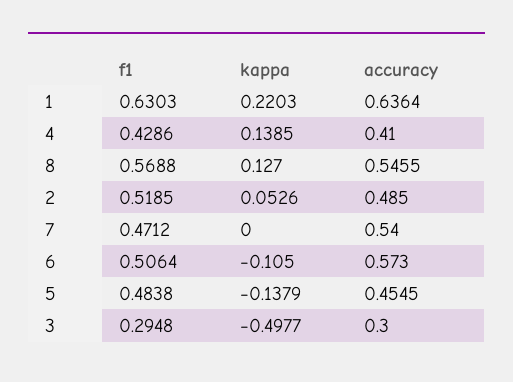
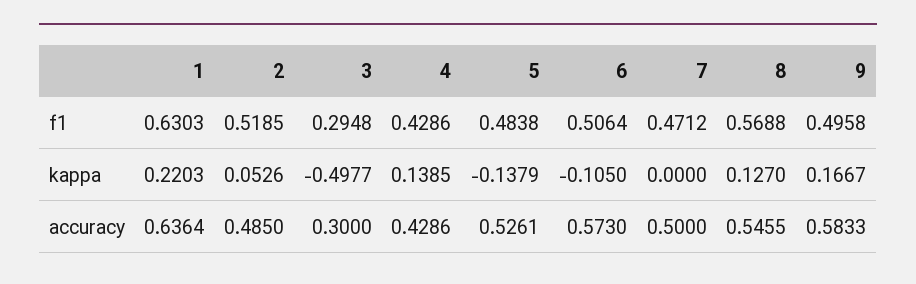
  {
    "f1": {
      "1": 0.6303,
      "4": 0.4286,
      "8": 0.5688,
      "2": 0.5185,
      "7": 0.4712,
      "6": 0.5064,
      "5": 0.4838,
-     "3": 0.2948
+     "3": 0.2948,
+     "9": 0.4958
    },
    "kappa": {
      "1": 0.2203,
      "4": 0.1385,
      "8": 0.127,
      "2": 0.0526,
      "7": 0,
      "6": -0.105,
      "5": -0.1379,
-     "3": -0.4977
+     "3": -0.4977,
+     "9": 0.1667
    },
    "accuracy": {
      "1": 0.6364,
-     "4": 0.41,
+     "4": 0.4286,
      "8": 0.5455,
      "2": 0.485,
-     "7": 0.54,
+     "7": 0.5,
      "6": 0.573,
-     "5": 0.4545,
+     "5": 0.5261,
-     "3": 0.3
+     "3": 0.3,
+     "9": 0.5833
    }
  }

